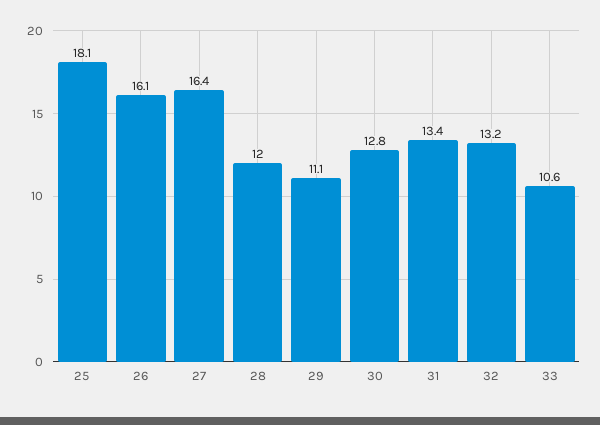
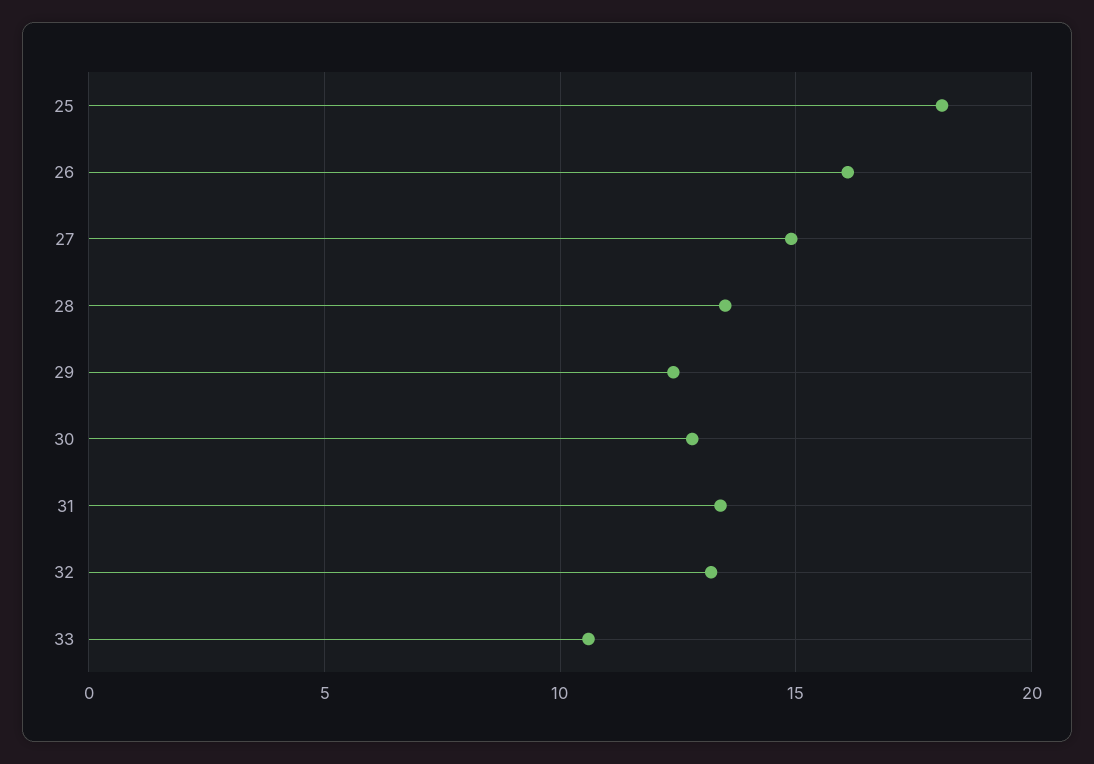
  {
    "25": 18.1,
    "26": 16.1,
-   "27": 16.4,
+   "27": 15,
-   "28": 12,
+   "28": 13.5,
-   "29": 11.1,
+   "29": 12.5,
    "30": 12.8,
    "31": 13.4,
    "32": 13.2,
    "33": 10.6
  }

